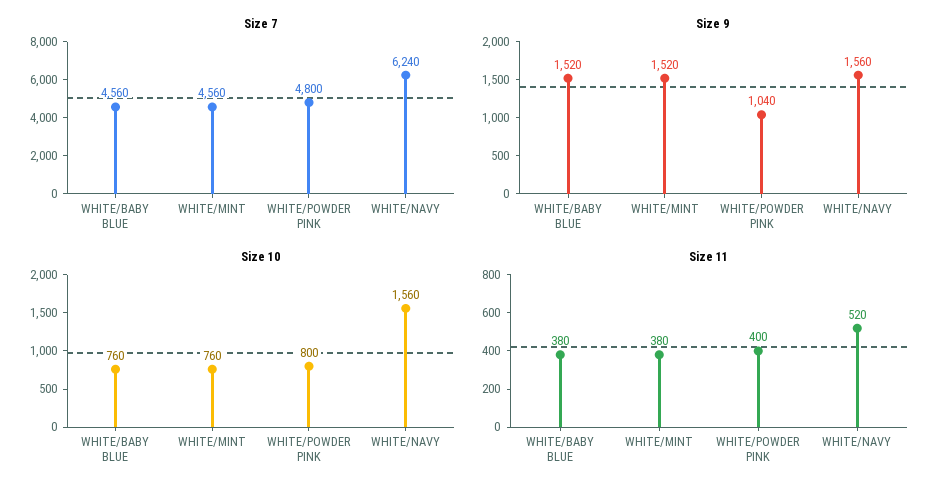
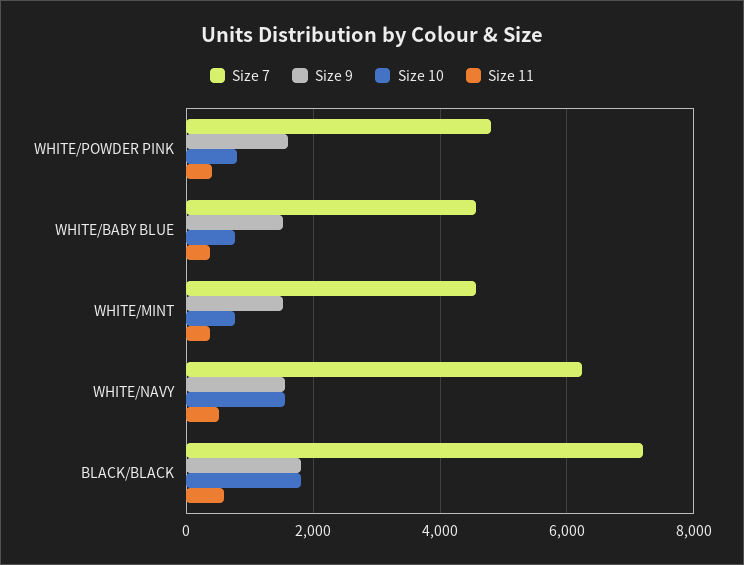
  {
    "Size 7": {
      "WHITE/BABY BLUE": 4560,
      "WHITE/MINT": 4560,
      "WHITE/POWDER PINK": 4800,
-     "WHITE/NAVY": 6240
+     "WHITE/NAVY": 6240,
+     "BLACK/BLACK": 7200
    },
    "Size 9": {
      "WHITE/BABY BLUE": 1520,
      "WHITE/MINT": 1520,
-     "WHITE/POWDER PINK": 1040,
+     "WHITE/POWDER PINK": 1600,
-     "WHITE/NAVY": 1560
+     "WHITE/NAVY": 1560,
+     "BLACK/BLACK": 1800
    },
    "Size 10": {
      "WHITE/BABY BLUE": 760,
      "WHITE/MINT": 760,
      "WHITE/POWDER PINK": 800,
-     "WHITE/NAVY": 1560
+     "WHITE/NAVY": 1560,
+     "BLACK/BLACK": 1800
    },
    "Size 11": {
      "WHITE/BABY BLUE": 380,
      "WHITE/MINT": 380,
      "WHITE/POWDER PINK": 400,
-     "WHITE/NAVY": 520
+     "WHITE/NAVY": 520,
+     "BLACK/BLACK": 600
    }
  }

